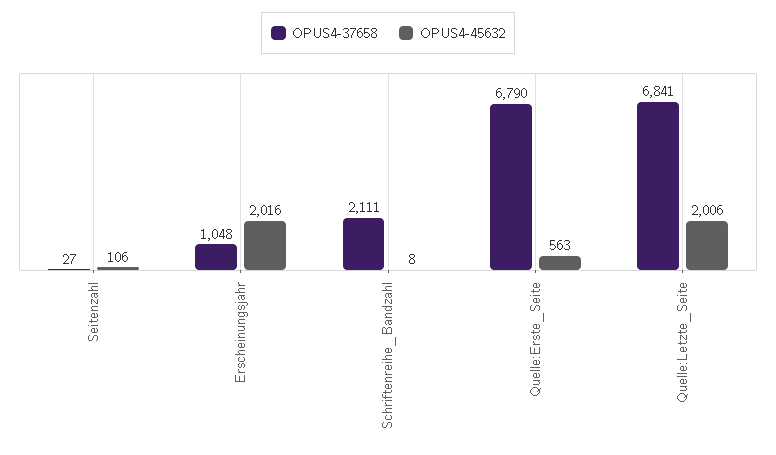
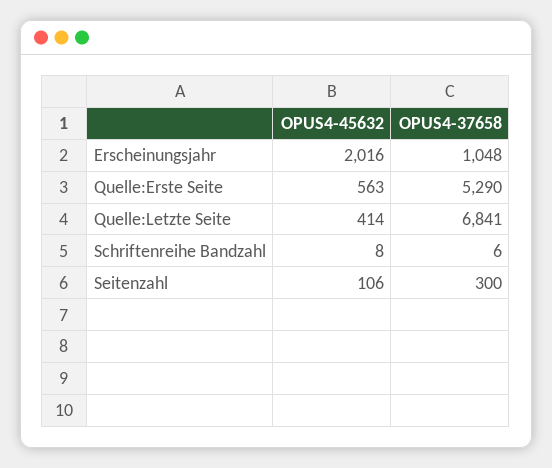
  {
    "OPUS4-37658": {
-     "Seitenzahl": 27,
+     "Seitenzahl": 300,
      "Erscheinungsjahr": 1048,
-     "Schriftenreihe_Bandzahl": 2111,
+     "Schriftenreihe_Bandzahl": 6,
-     "Quelle:Erste_Seite": 6790,
+     "Quelle:Erste_Seite": 5290,
      "Quelle:Letzte_Seite": 6841
    },
    "OPUS4-45632": {
      "Seitenzahl": 106,
      "Erscheinungsjahr": 2016,
      "Schriftenreihe_Bandzahl": 8,
      "Quelle:Erste_Seite": 563,
-     "Quelle:Letzte_Seite": 2006
+     "Quelle:Letzte_Seite": 414
    }
  }

